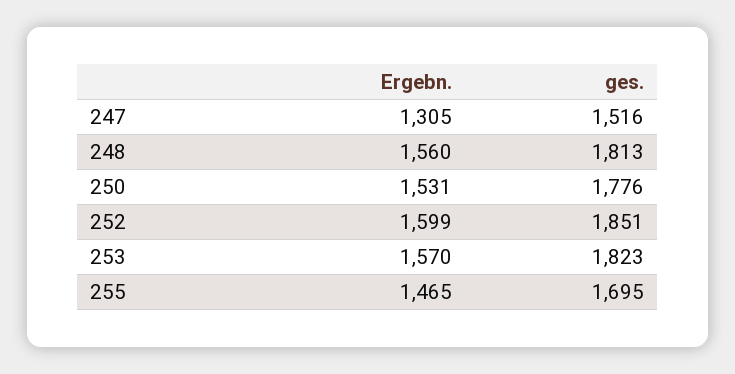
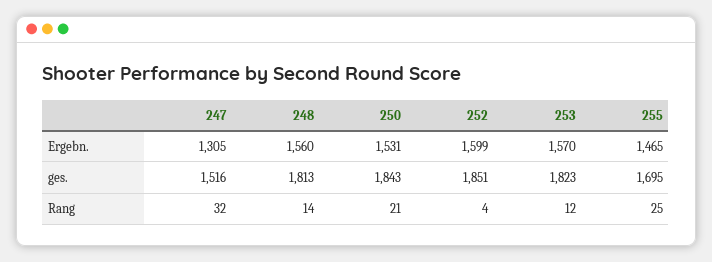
  {
    "Ergebn.": {
      "247": 1305,
      "248": 1560,
      "250": 1531,
      "252": 1599,
      "253": 1570,
      "255": 1465
    },
    "ges.": {
      "247": 1516,
      "248": 1813,
-     "250": 1776,
+     "250": 1843,
      "252": 1851,
      "253": 1823,
      "255": 1695
-   }
+   },
+   "Rang": {
+     "247": 32,
+     "248": 14,
+     "250": 21,
+     "252": 4,
+     "253": 12,
+     "255": 25
+   }
  }

